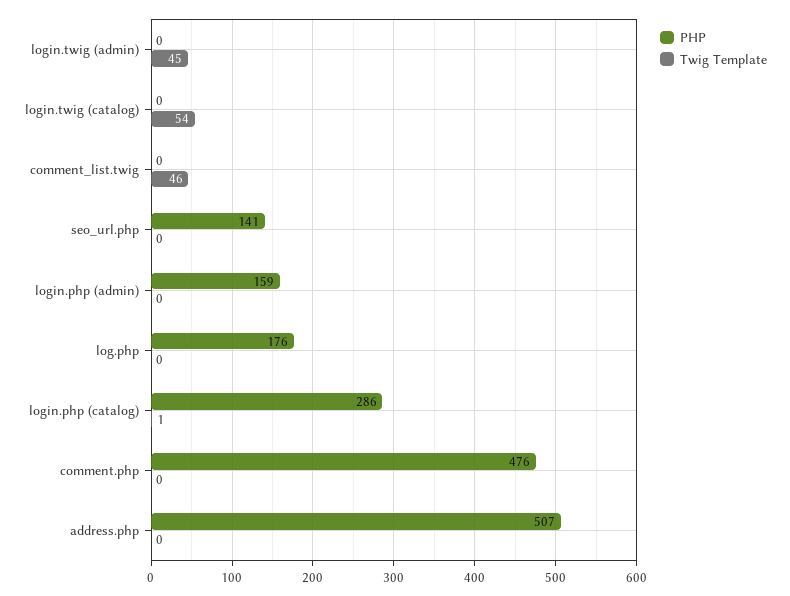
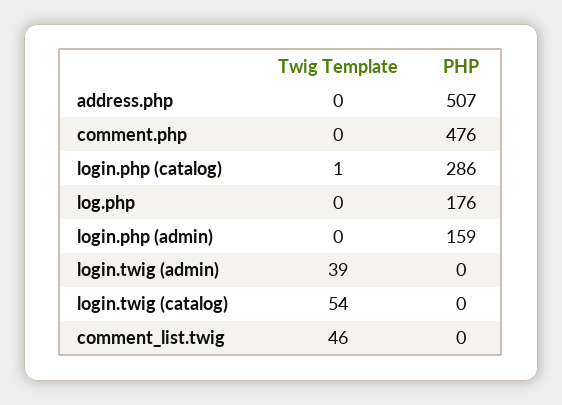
  {
    "PHP": {
      "login.twig (admin)": 0,
      "login.twig (catalog)": 0,
      "comment_list.twig": 0,
-     "seo_url.php": 141,
      "login.php (admin)": 159,
      "log.php": 176,
      "login.php (catalog)": 286,
      "comment.php": 476,
      "address.php": 507
    },
    "Twig Template": {
-     "login.twig (admin)": 45,
+     "login.twig (admin)": 39,
      "login.twig (catalog)": 54,
      "comment_list.twig": 46,
-     "seo_url.php": 0,
      "login.php (admin)": 0,
      "log.php": 0,
      "login.php (catalog)": 1,
      "comment.php": 0,
      "address.php": 0
    }
  }

